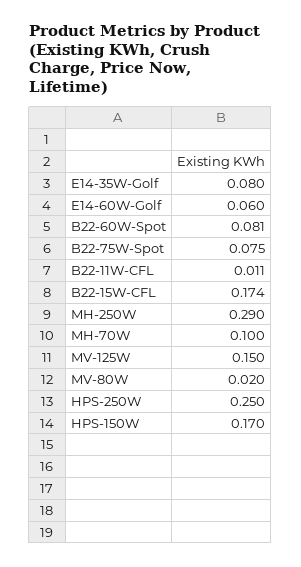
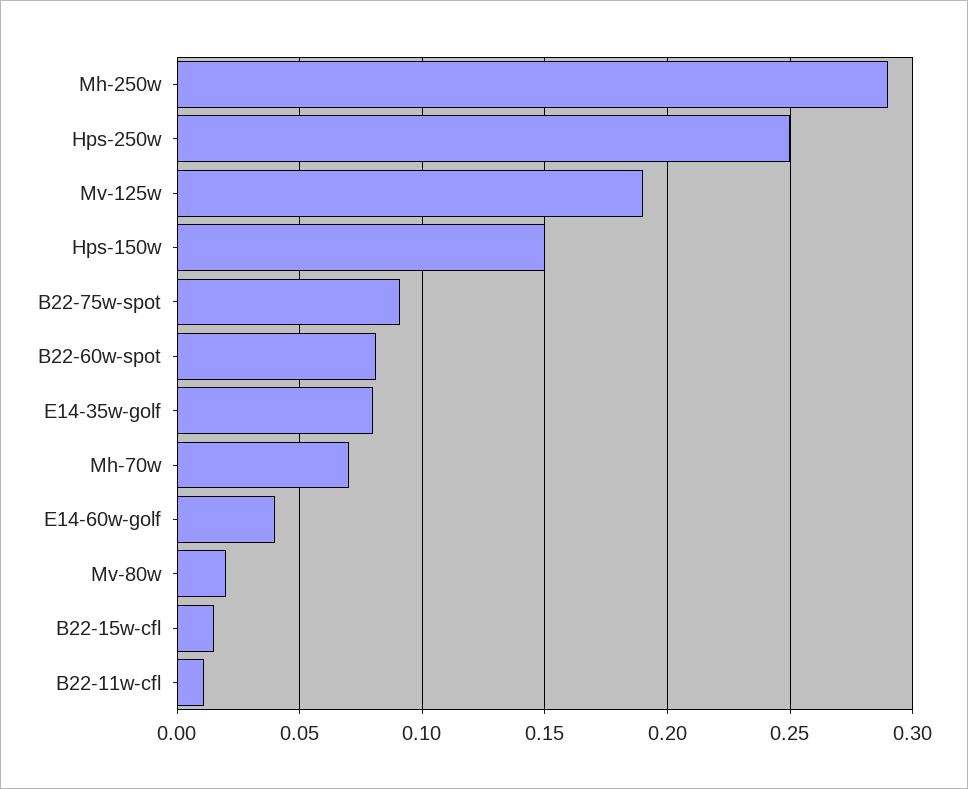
  {
    "E14-35W-Golf": 0.08,
-   "E14-60W-Golf": 0.06,
+   "E14-60W-Golf": 0.04,
    "B22-60W-Spot": 0.081,
-   "B22-75W-Spot": 0.075,
+   "B22-75W-Spot": 0.09,
    "B22-11W-CFL": 0.011,
-   "B22-15W-CFL": 0.174,
+   "B22-15W-CFL": 0.015,
    "MH-250W": 0.29,
-   "MH-70W": 0.1,
+   "MH-70W": 0.07,
-   "MV-125W": 0.15,
+   "MV-125W": 0.19,
    "MV-80W": 0.02,
    "HPS-250W": 0.25,
-   "HPS-150W": 0.17
+   "HPS-150W": 0.15
  }

